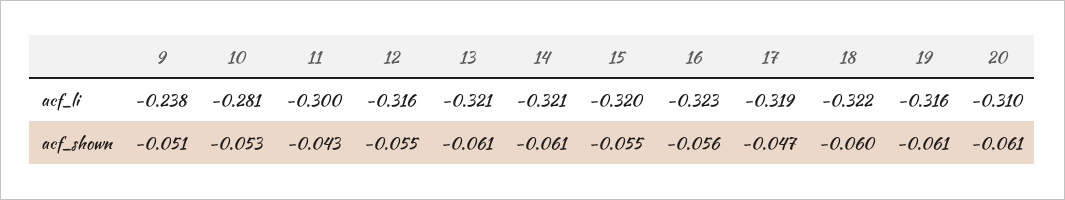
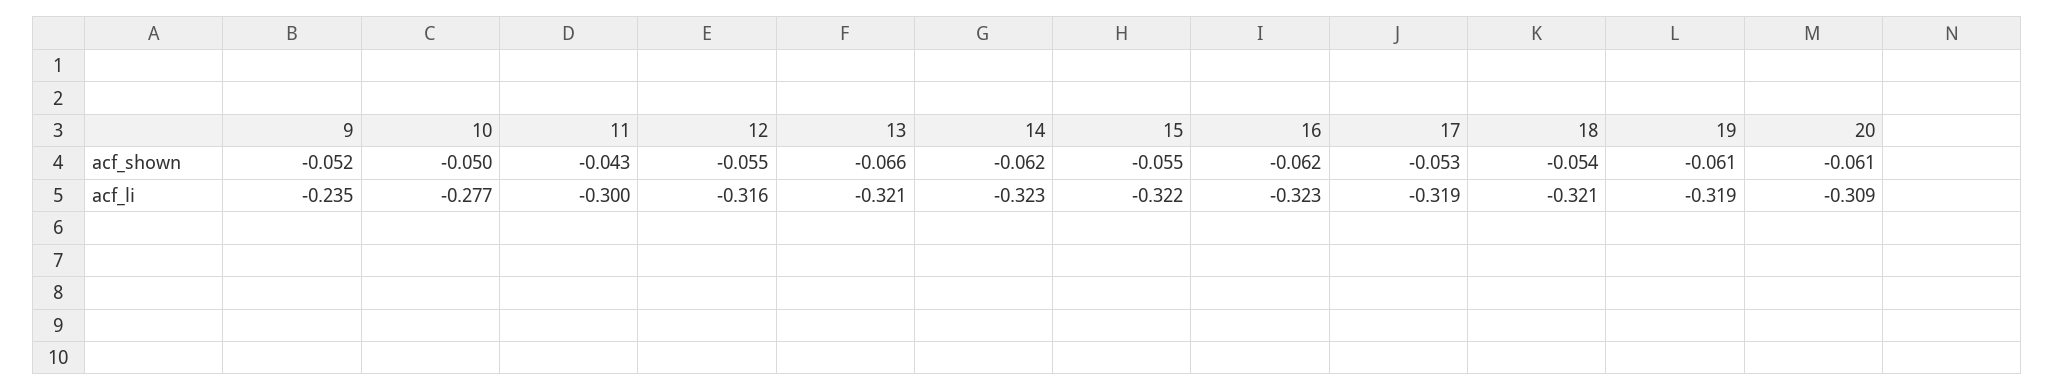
  {
    "9": {
-     "acf_li": -0.238,
+     "acf_li": -0.235,
-     "acf_shown": -0.051
+     "acf_shown": -0.052
    },
    "10": {
-     "acf_li": -0.281,
+     "acf_li": -0.277,
-     "acf_shown": -0.053
+     "acf_shown": -0.05
    },
    "11": {
      "acf_li": -0.3,
      "acf_shown": -0.043
    },
    "12": {
      "acf_li": -0.316,
      "acf_shown": -0.055
    },
    "13": {
      "acf_li": -0.321,
-     "acf_shown": -0.061
+     "acf_shown": -0.066
    },
    "14": {
-     "acf_li": -0.321,
+     "acf_li": -0.323,
-     "acf_shown": -0.061
+     "acf_shown": -0.062
    },
    "15": {
-     "acf_li": -0.32,
+     "acf_li": -0.322,
      "acf_shown": -0.055
    },
    "16": {
      "acf_li": -0.323,
-     "acf_shown": -0.056
+     "acf_shown": -0.062
    },
    "17": {
      "acf_li": -0.319,
-     "acf_shown": -0.047
+     "acf_shown": -0.053
    },
    "18": {
-     "acf_li": -0.322,
+     "acf_li": -0.321,
-     "acf_shown": -0.06
+     "acf_shown": -0.054
    },
    "19": {
-     "acf_li": -0.316,
+     "acf_li": -0.319,
      "acf_shown": -0.061
    },
    "20": {
-     "acf_li": -0.31,
+     "acf_li": -0.309,
      "acf_shown": -0.061
    }
  }

